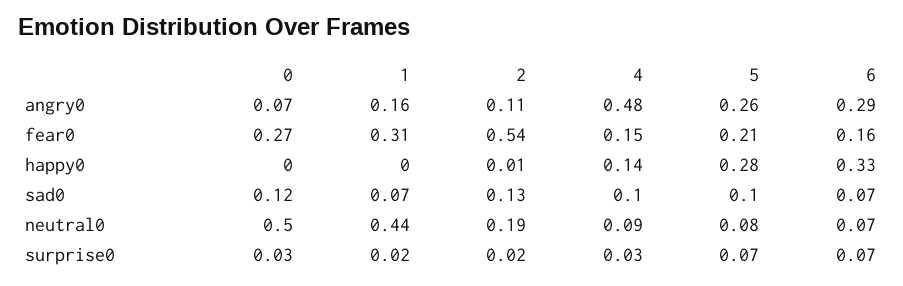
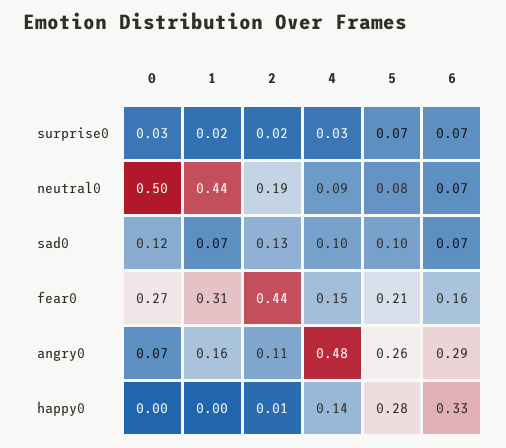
  {
    "0": {
      "angry0": 0.07,
      "fear0": 0.27,
      "happy0": 0,
      "sad0": 0.12,
      "neutral0": 0.5,
      "surprise0": 0.03
    },
    "1": {
      "angry0": 0.16,
      "fear0": 0.31,
      "happy0": 0,
      "sad0": 0.07,
      "neutral0": 0.44,
      "surprise0": 0.02
    },
    "2": {
      "angry0": 0.11,
-     "fear0": 0.54,
+     "fear0": 0.44,
      "happy0": 0.01,
      "sad0": 0.13,
      "neutral0": 0.19,
      "surprise0": 0.02
    },
    "4": {
      "angry0": 0.48,
      "fear0": 0.15,
      "happy0": 0.14,
      "sad0": 0.1,
      "neutral0": 0.09,
      "surprise0": 0.03
    },
    "5": {
      "angry0": 0.26,
      "fear0": 0.21,
      "happy0": 0.28,
      "sad0": 0.1,
      "neutral0": 0.08,
      "surprise0": 0.07
    },
    "6": {
      "angry0": 0.29,
      "fear0": 0.16,
      "happy0": 0.33,
      "sad0": 0.07,
      "neutral0": 0.07,
      "surprise0": 0.07
    }
  }

